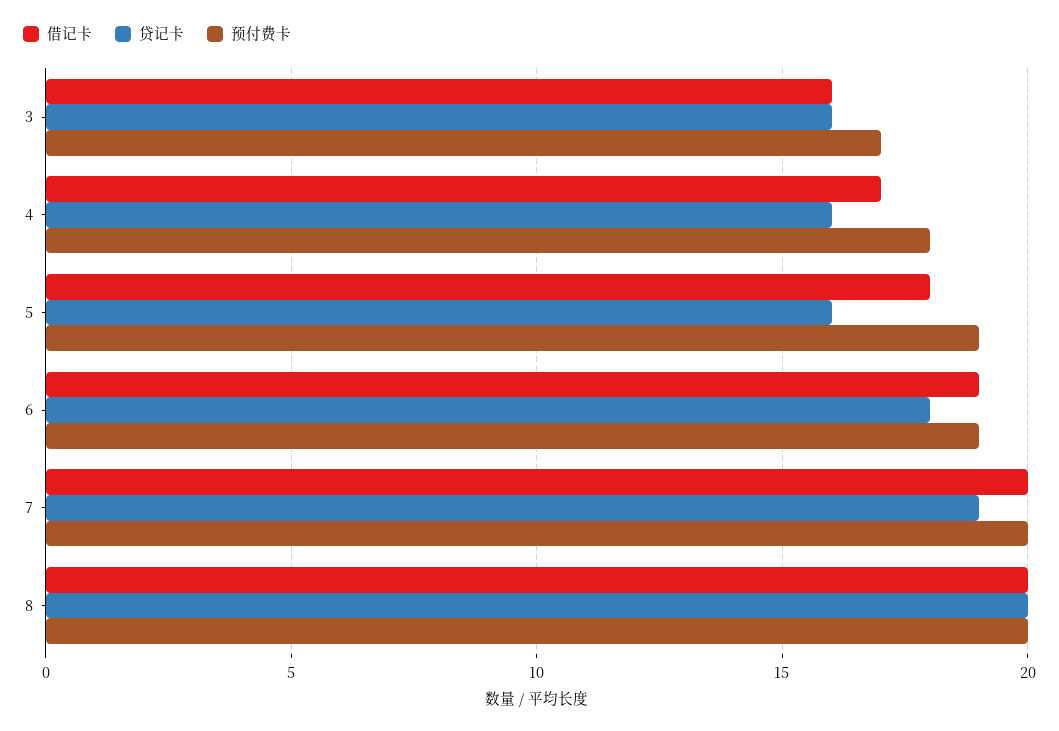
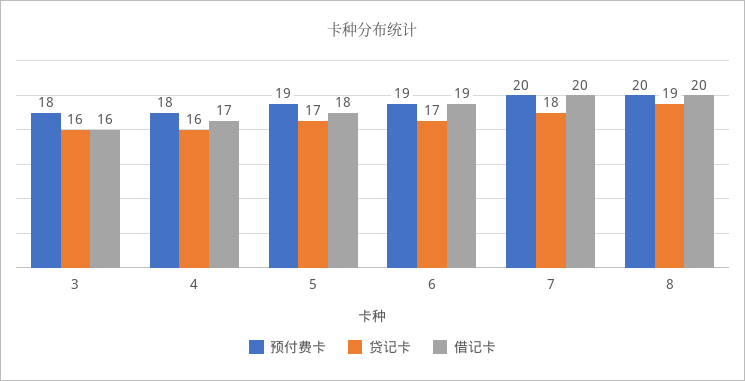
  {
    "借记卡": {
      "3": 16,
      "4": 17,
      "5": 18,
      "6": 19,
      "7": 20,
      "8": 20
    },
    "贷记卡": {
      "3": 16,
      "4": 16,
-     "5": 16,
+     "5": 17,
-     "6": 18,
+     "6": 17,
-     "7": 19,
+     "7": 18,
-     "8": 20
+     "8": 19
    },
    "预付费卡": {
-     "3": 17,
+     "3": 18,
      "4": 18,
      "5": 19,
      "6": 19,
      "7": 20,
      "8": 20
    }
  }

